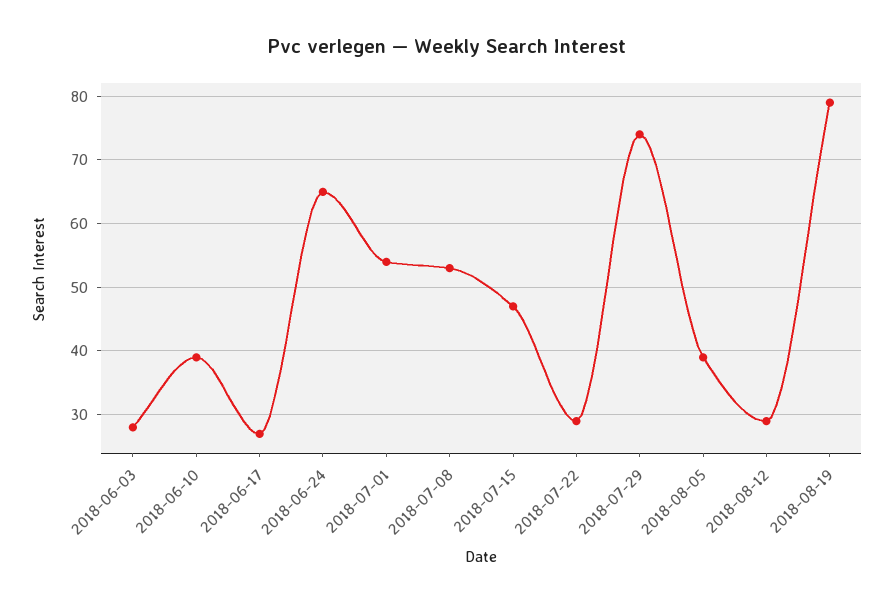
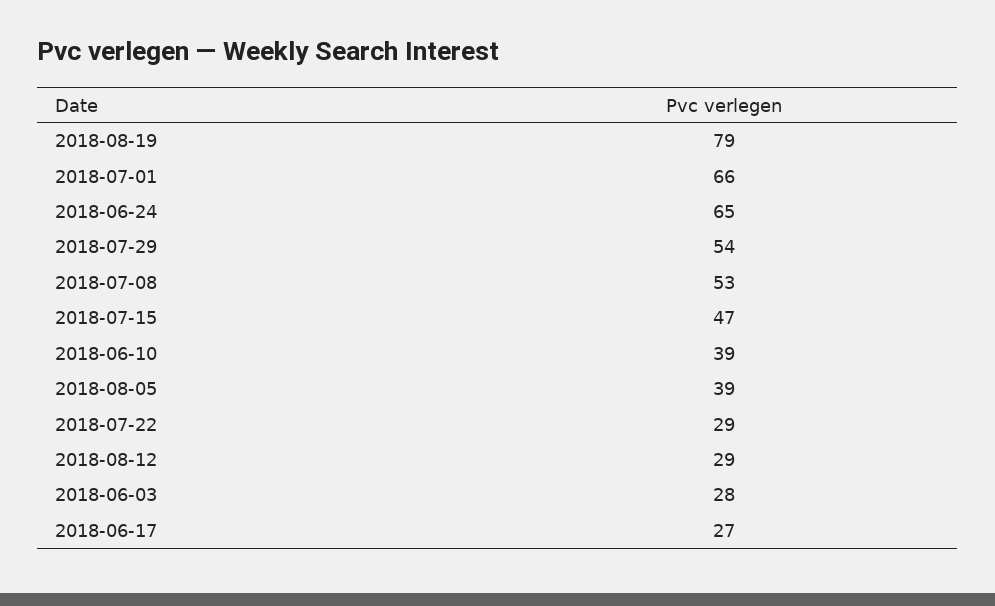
  {
    "2018-06-03": 28,
    "2018-06-10": 39,
    "2018-06-17": 27,
    "2018-06-24": 65,
-   "2018-07-01": 54,
+   "2018-07-01": 66,
    "2018-07-08": 53,
    "2018-07-15": 47,
    "2018-07-22": 29,
-   "2018-07-29": 74,
+   "2018-07-29": 54,
    "2018-08-05": 39,
    "2018-08-12": 29,
    "2018-08-19": 79
  }

